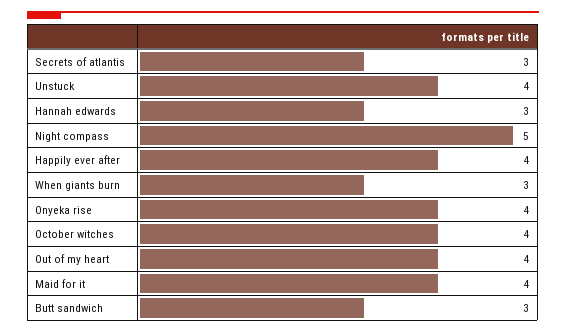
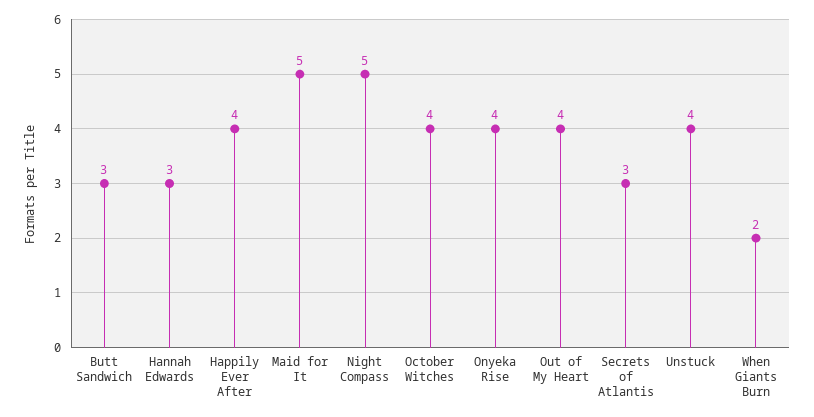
  {
    "Secrets of atlantis": 3,
    "Unstuck": 4,
    "Hannah edwards": 3,
    "Night compass": 5,
    "Happily ever after": 4,
-   "When giants burn": 3,
+   "When giants burn": 2,
    "Onyeka rise": 4,
    "October witches": 4,
    "Out of my heart": 4,
-   "Maid for it": 4,
+   "Maid for it": 5,
    "Butt sandwich": 3
  }

